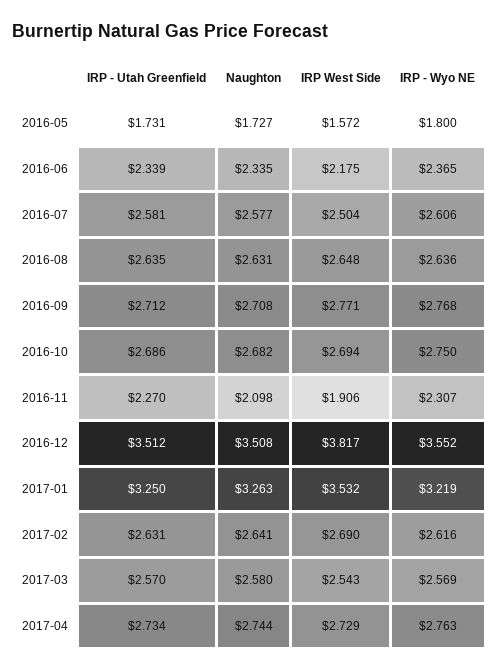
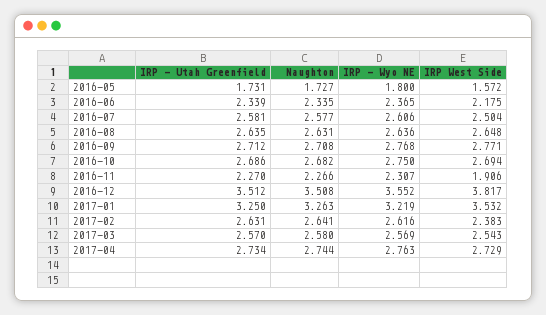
  {
    "IRP - Utah Greenfield": {
      "2016-05": 1.731,
      "2016-06": 2.339,
      "2016-07": 2.581,
      "2016-08": 2.635,
      "2016-09": 2.712,
      "2016-10": 2.686,
      "2016-11": 2.27,
      "2016-12": 3.512,
      "2017-01": 3.25,
      "2017-02": 2.631,
      "2017-03": 2.57,
      "2017-04": 2.734
    },
    "Naughton": {
      "2016-05": 1.727,
      "2016-06": 2.335,
      "2016-07": 2.577,
      "2016-08": 2.631,
      "2016-09": 2.708,
      "2016-10": 2.682,
-     "2016-11": 2.098,
+     "2016-11": 2.266,
      "2016-12": 3.508,
      "2017-01": 3.263,
      "2017-02": 2.641,
      "2017-03": 2.58,
      "2017-04": 2.744
    },
    "IRP West Side": {
      "2016-05": 1.572,
      "2016-06": 2.175,
      "2016-07": 2.504,
      "2016-08": 2.648,
      "2016-09": 2.771,
      "2016-10": 2.694,
      "2016-11": 1.906,
      "2016-12": 3.817,
      "2017-01": 3.532,
-     "2017-02": 2.69,
+     "2017-02": 2.383,
      "2017-03": 2.543,
      "2017-04": 2.729
    },
    "IRP - Wyo NE": {
      "2016-05": 1.8,
      "2016-06": 2.365,
      "2016-07": 2.606,
      "2016-08": 2.636,
      "2016-09": 2.768,
      "2016-10": 2.75,
      "2016-11": 2.307,
      "2016-12": 3.552,
      "2017-01": 3.219,
      "2017-02": 2.616,
      "2017-03": 2.569,
      "2017-04": 2.763
    }
  }

